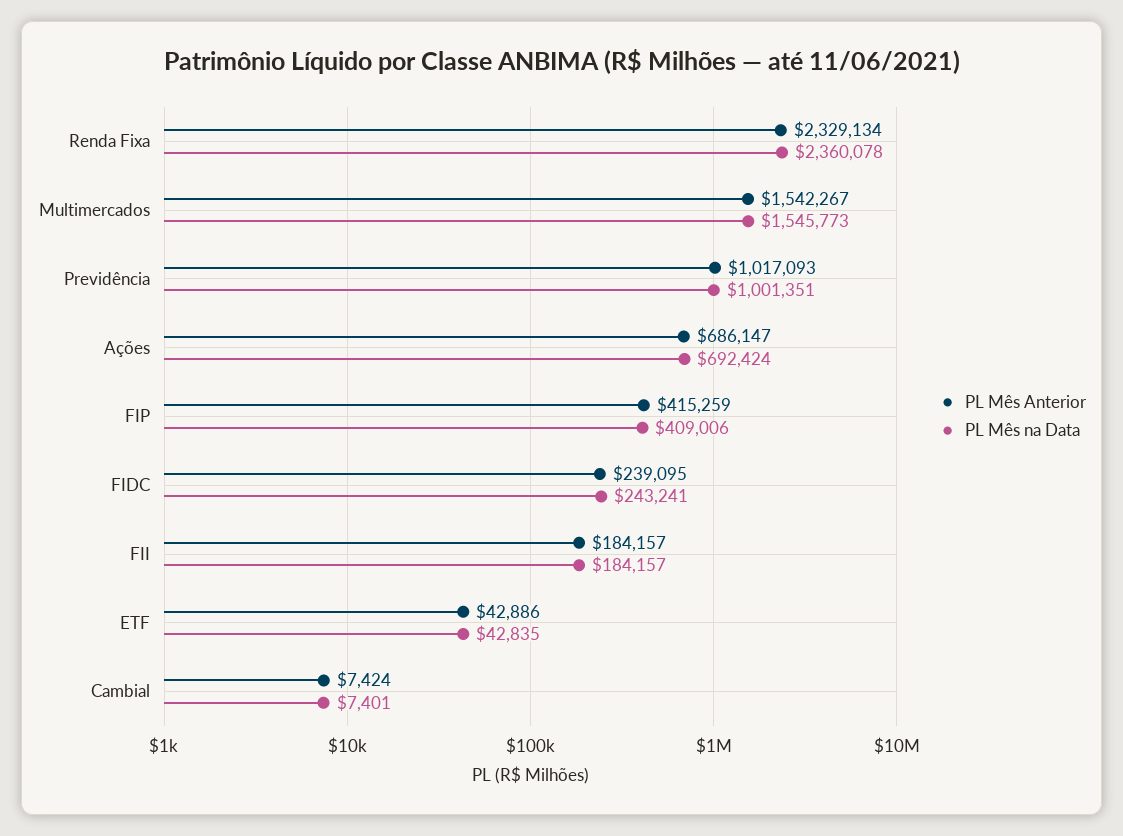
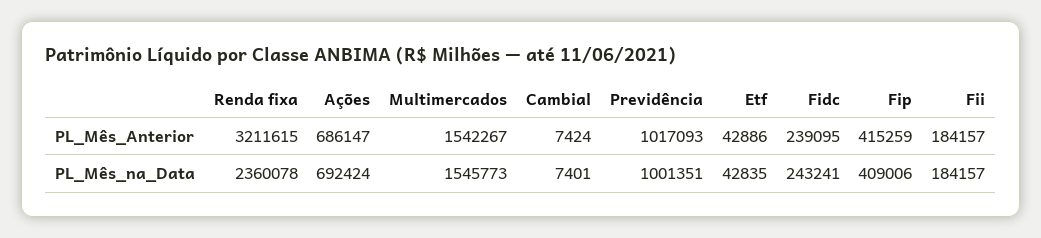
  {
    "PL Mês Anterior": {
-     "Renda Fixa": 2329134,
+     "Renda Fixa": 3211615,
      "Multimercados": 1542267,
      "Previdência": 1017093,
      "Ações": 686147,
      "FIP": 415259,
      "FIDC": 239095,
      "FII": 184157,
      "ETF": 42886,
      "Cambial": 7424
    },
    "PL Mês na Data": {
      "Renda Fixa": 2360078,
      "Multimercados": 1545773,
      "Previdência": 1001351,
      "Ações": 692424,
      "FIP": 409006,
      "FIDC": 243241,
      "FII": 184157,
      "ETF": 42835,
      "Cambial": 7401
    }
  }

